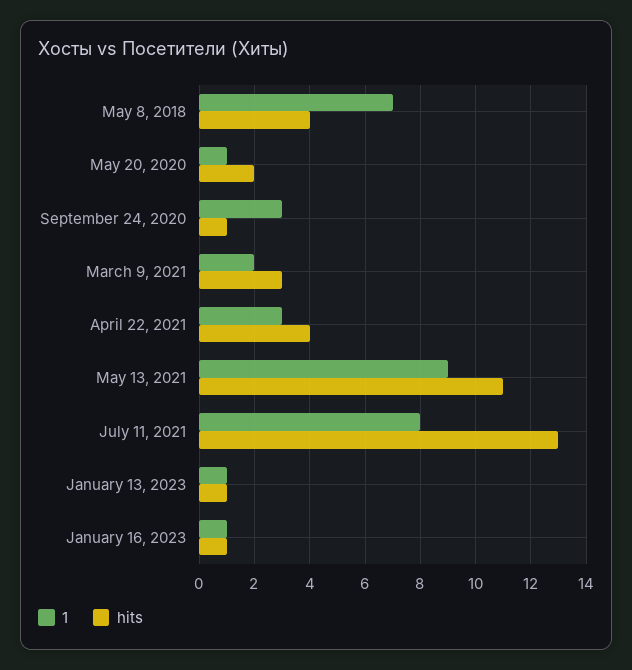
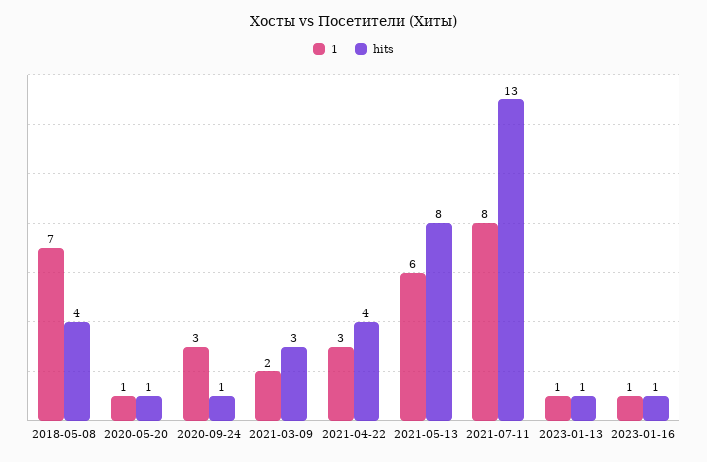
  {
    "1": {
      "May 8, 2018": 7,
      "May 20, 2020": 1,
      "September 24, 2020": 3,
      "March 9, 2021": 2,
      "April 22, 2021": 3,
-     "May 13, 2021": 9,
+     "May 13, 2021": 6,
      "July 11, 2021": 8,
      "January 13, 2023": 1,
      "January 16, 2023": 1
    },
    "hits": {
      "May 8, 2018": 4,
-     "May 20, 2020": 2,
+     "May 20, 2020": 1,
      "September 24, 2020": 1,
      "March 9, 2021": 3,
      "April 22, 2021": 4,
-     "May 13, 2021": 11,
+     "May 13, 2021": 8,
      "July 11, 2021": 13,
      "January 13, 2023": 1,
      "January 16, 2023": 1
    }
  }

